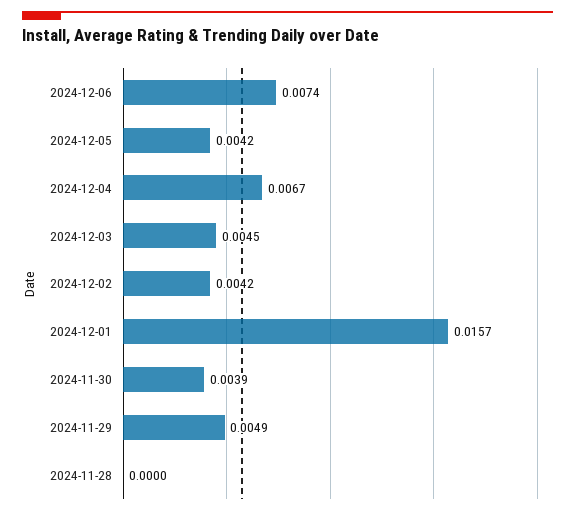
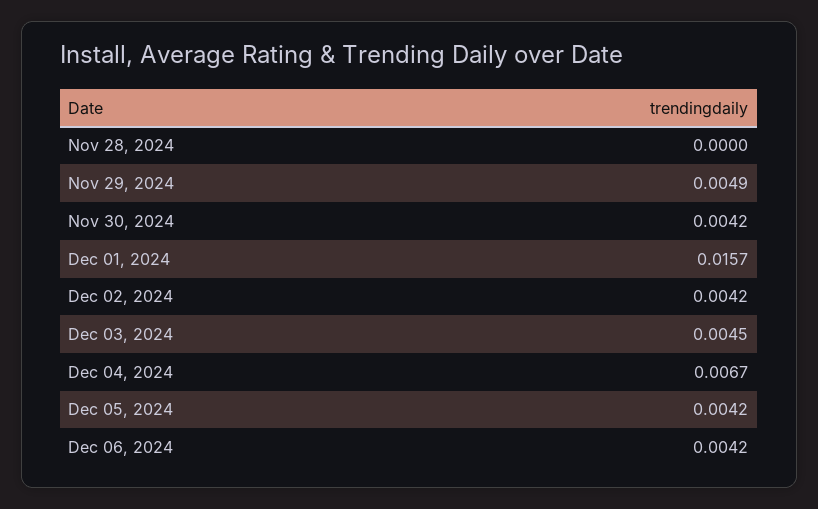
  {
-   "2024-12-06": 0.0074,
+   "2024-12-06": 0.0042,
    "2024-12-05": 0.0042,
    "2024-12-04": 0.0067,
    "2024-12-03": 0.0045,
    "2024-12-02": 0.0042,
    "2024-12-01": 0.0157,
-   "2024-11-30": 0.0039,
+   "2024-11-30": 0.0042,
    "2024-11-29": 0.0049,
    "2024-11-28": 0
  }

